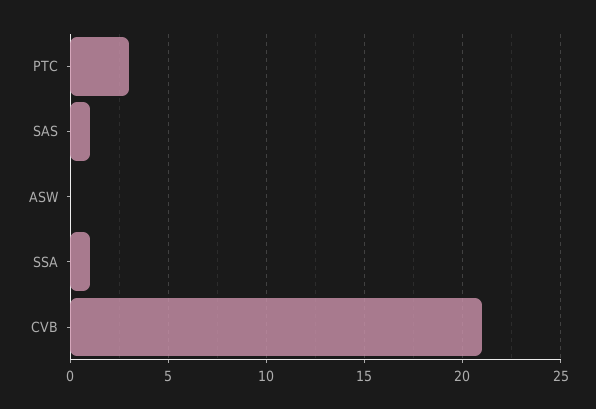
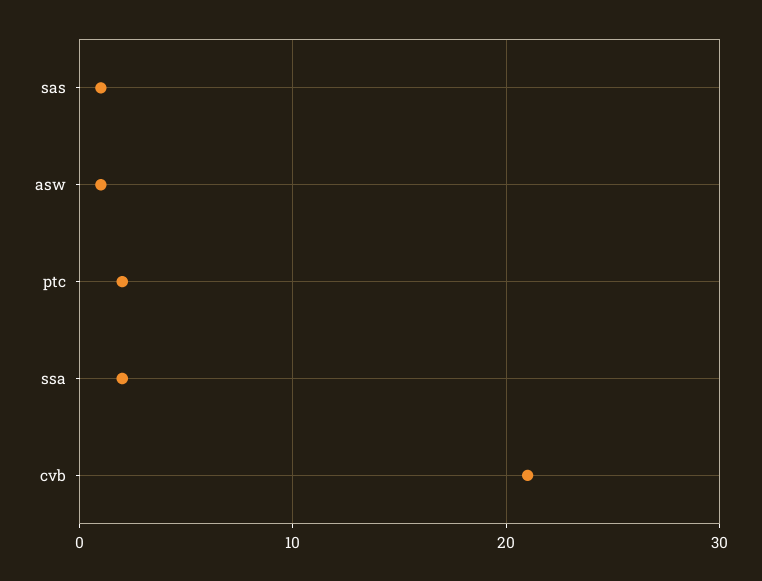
  {
-   "PTC": 3,
+   "PTC": 2,
    "SAS": 1,
-   "ASW": 0,
+   "ASW": 1,
-   "SSA": 1,
+   "SSA": 2,
    "CVB": 21
  }

